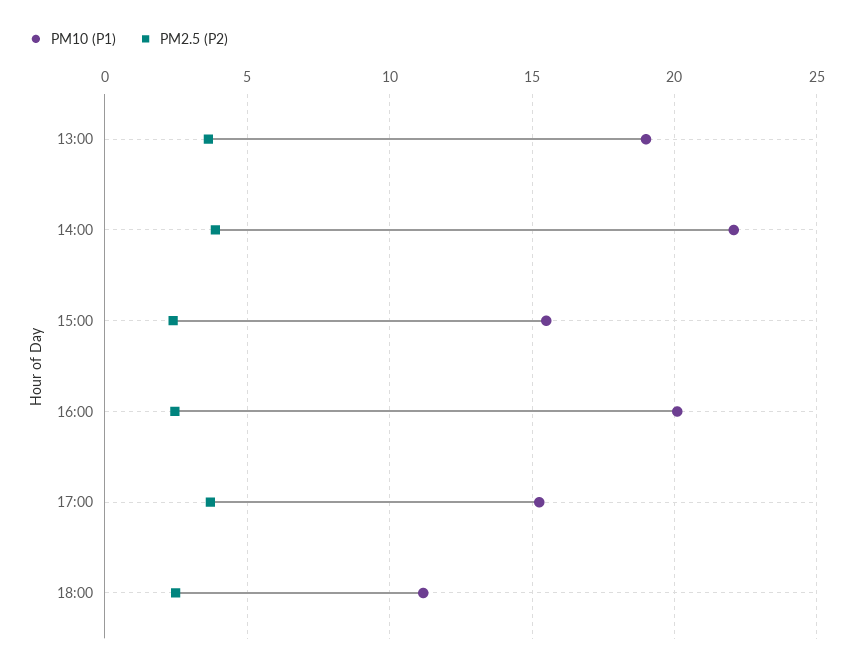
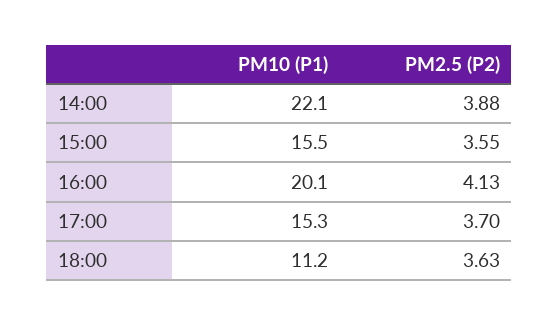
  {
    "PM10 (P1)": {
-     "13:00": 19,
      "14:00": 22.1,
      "15:00": 15.5,
      "16:00": 20.1,
      "17:00": 15.3,
      "18:00": 11.2
    },
    "PM2.5 (P2)": {
-     "13:00": 3.5,
      "14:00": 3.88,
-     "15:00": 2.5,
+     "15:00": 3.55,
-     "16:00": 2.5,
+     "16:00": 4.13,
      "17:00": 3.7,
-     "18:00": 2.5
+     "18:00": 3.63
    }
  }

